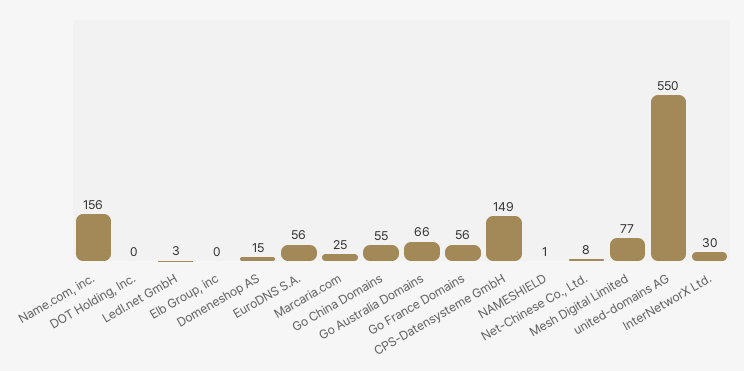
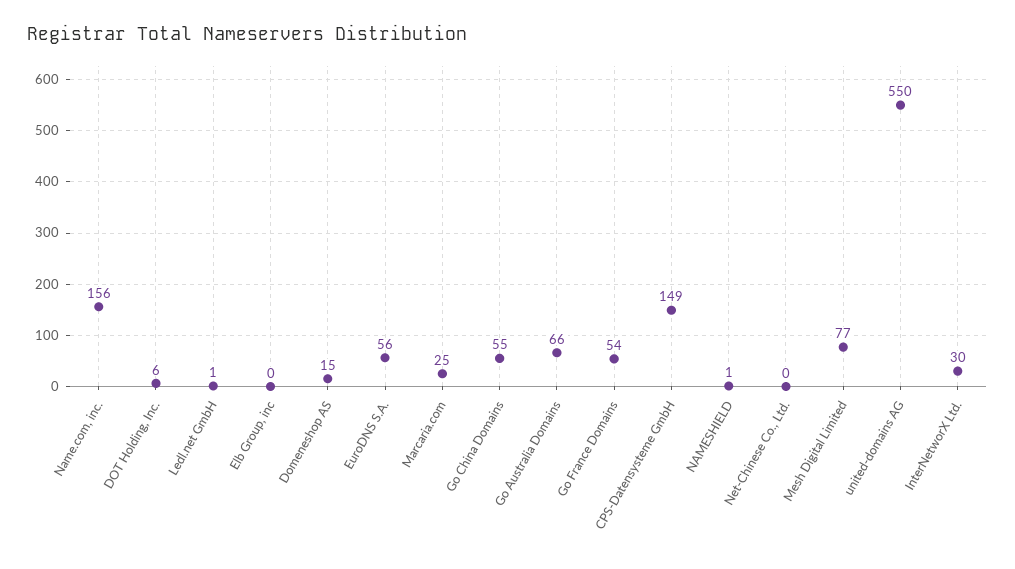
  {
    "Name.com, inc.": 156,
-   "DOT Holding, Inc.": 0,
+   "DOT Holding, Inc.": 6,
-   "Ledl.net GmbH": 3,
+   "Ledl.net GmbH": 1,
    "Elb Group, inc": 0,
    "Domeneshop AS": 15,
    "EuroDNS S.A.": 56,
    "Marcaria.com": 25,
    "Go China Domains": 55,
    "Go Australia Domains": 66,
-   "Go France Domains": 56,
+   "Go France Domains": 54,
    "CPS-Datensysteme GmbH": 149,
    "NAMESHIELD": 1,
-   "Net-Chinese Co., Ltd.": 8,
+   "Net-Chinese Co., Ltd.": 0,
    "Mesh Digital Limited": 77,
    "united-domains AG": 550,
    "InterNetworX Ltd.": 30
  }

